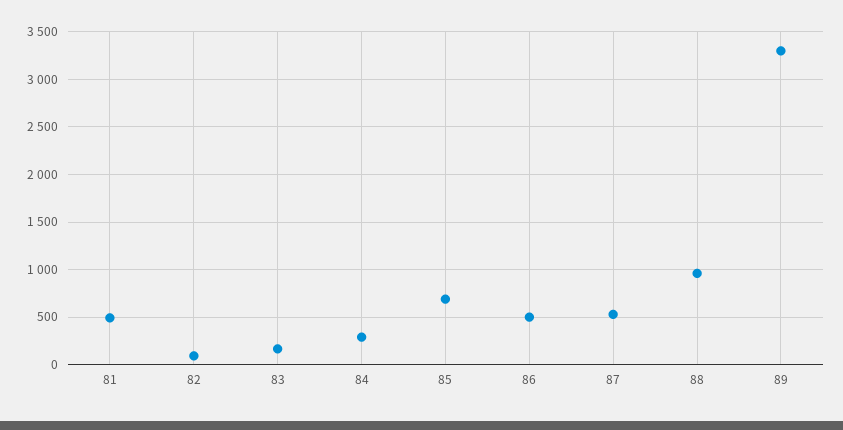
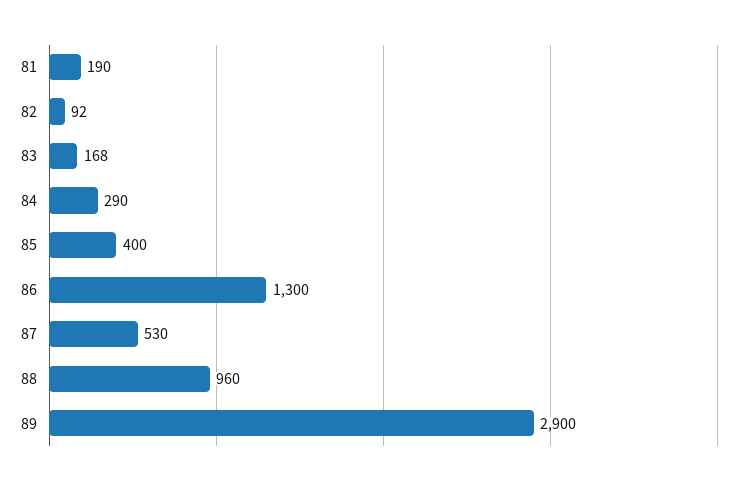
  {
-   "81": 500,
+   "81": 190,
    "82": 92,
    "83": 168,
    "84": 290,
-   "85": 700,
+   "85": 400,
-   "86": 500,
+   "86": 1300,
    "87": 530,
    "88": 960,
-   "89": 3300
+   "89": 2900
  }

